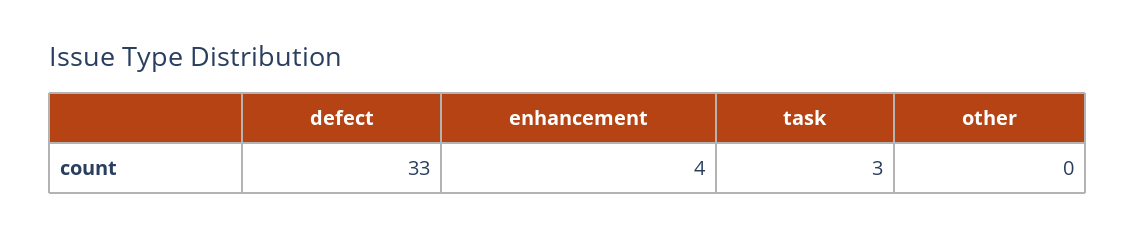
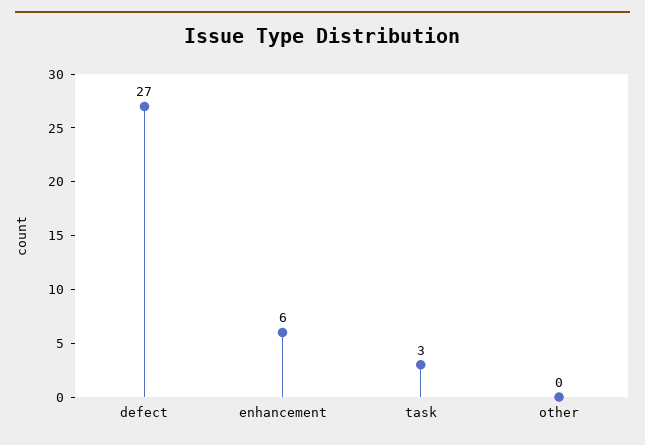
  {
-   "defect": 33,
+   "defect": 27,
-   "enhancement": 4,
+   "enhancement": 6,
    "task": 3,
    "other": 0
  }

